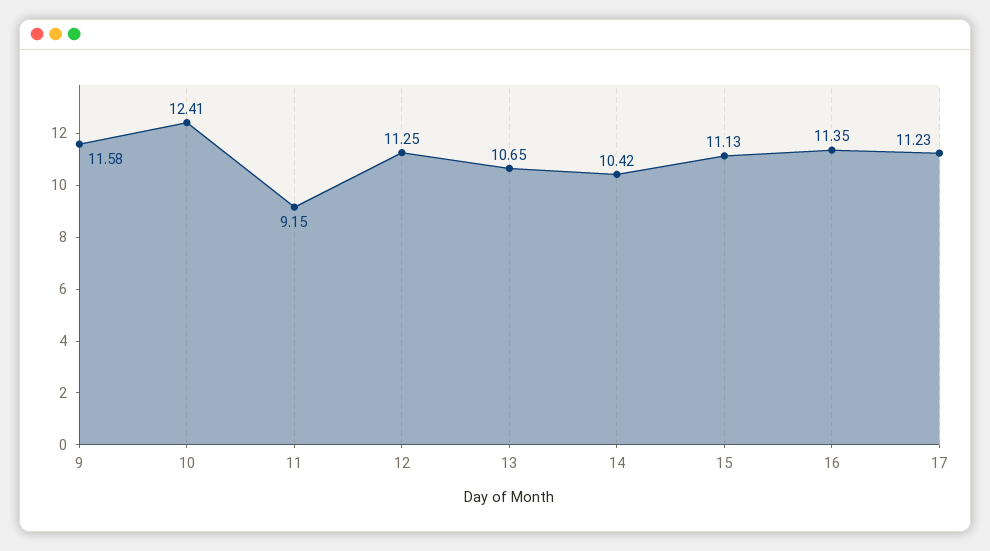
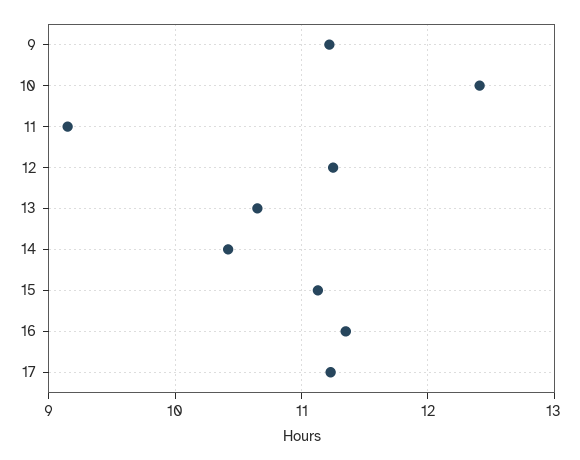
  {
-   "9": 11.58,
+   "9": 11.2,
    "10": 12.41,
    "11": 9.15,
    "12": 11.25,
    "13": 10.65,
    "14": 10.42,
    "15": 11.13,
    "16": 11.35,
    "17": 11.23
  }

